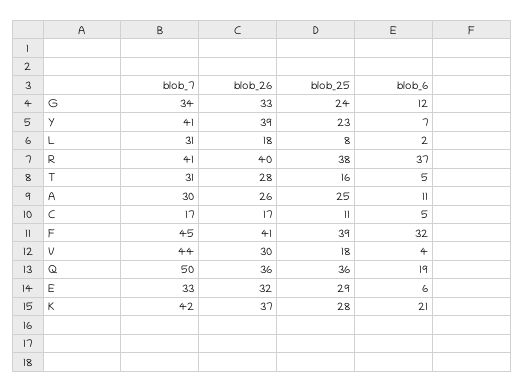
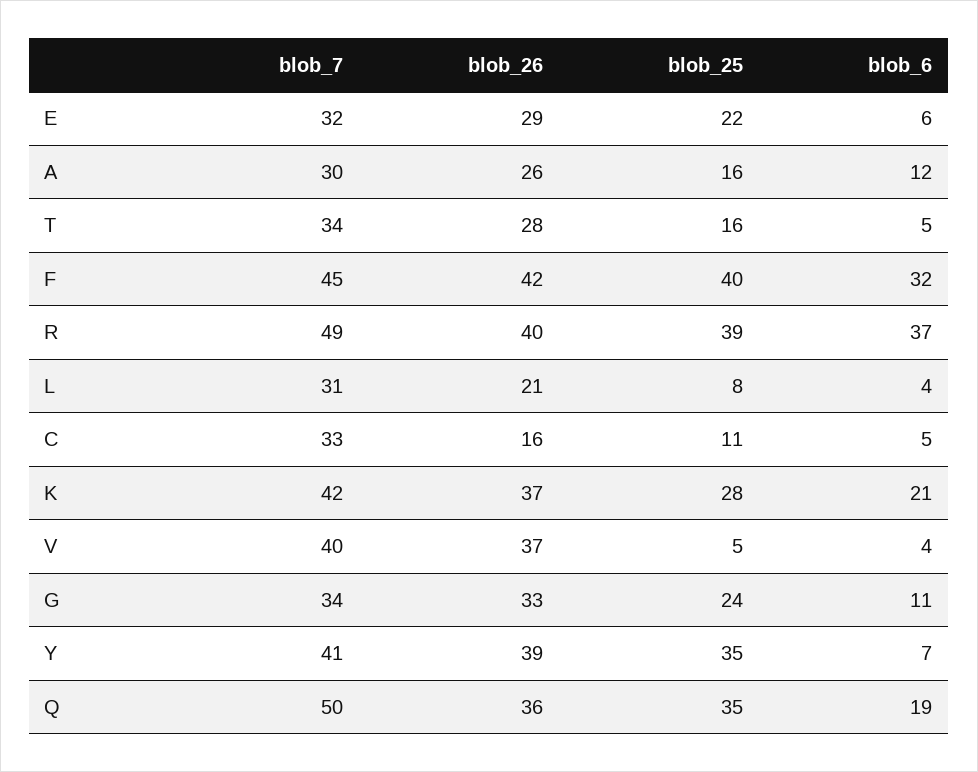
  {
    "blob_7": {
      "G": 34,
      "Y": 41,
      "L": 31,
-     "R": 41,
+     "R": 49,
-     "T": 31,
+     "T": 34,
      "A": 30,
-     "C": 17,
+     "C": 33,
      "F": 45,
-     "V": 44,
+     "V": 40,
      "Q": 50,
-     "E": 33,
+     "E": 32,
      "K": 42
    },
    "blob_26": {
      "G": 33,
      "Y": 39,
-     "L": 18,
+     "L": 21,
      "R": 40,
      "T": 28,
      "A": 26,
-     "C": 17,
+     "C": 16,
-     "F": 41,
+     "F": 42,
-     "V": 30,
+     "V": 37,
      "Q": 36,
-     "E": 32,
+     "E": 29,
      "K": 37
    },
    "blob_25": {
      "G": 24,
-     "Y": 23,
+     "Y": 35,
      "L": 8,
-     "R": 38,
+     "R": 39,
      "T": 16,
-     "A": 25,
+     "A": 16,
      "C": 11,
-     "F": 39,
+     "F": 40,
-     "V": 18,
+     "V": 5,
-     "Q": 36,
+     "Q": 35,
-     "E": 29,
+     "E": 22,
      "K": 28
    },
    "blob_6": {
-     "G": 12,
+     "G": 11,
      "Y": 7,
-     "L": 2,
+     "L": 4,
      "R": 37,
      "T": 5,
-     "A": 11,
+     "A": 12,
      "C": 5,
      "F": 32,
      "V": 4,
      "Q": 19,
      "E": 6,
      "K": 21
    }
  }

